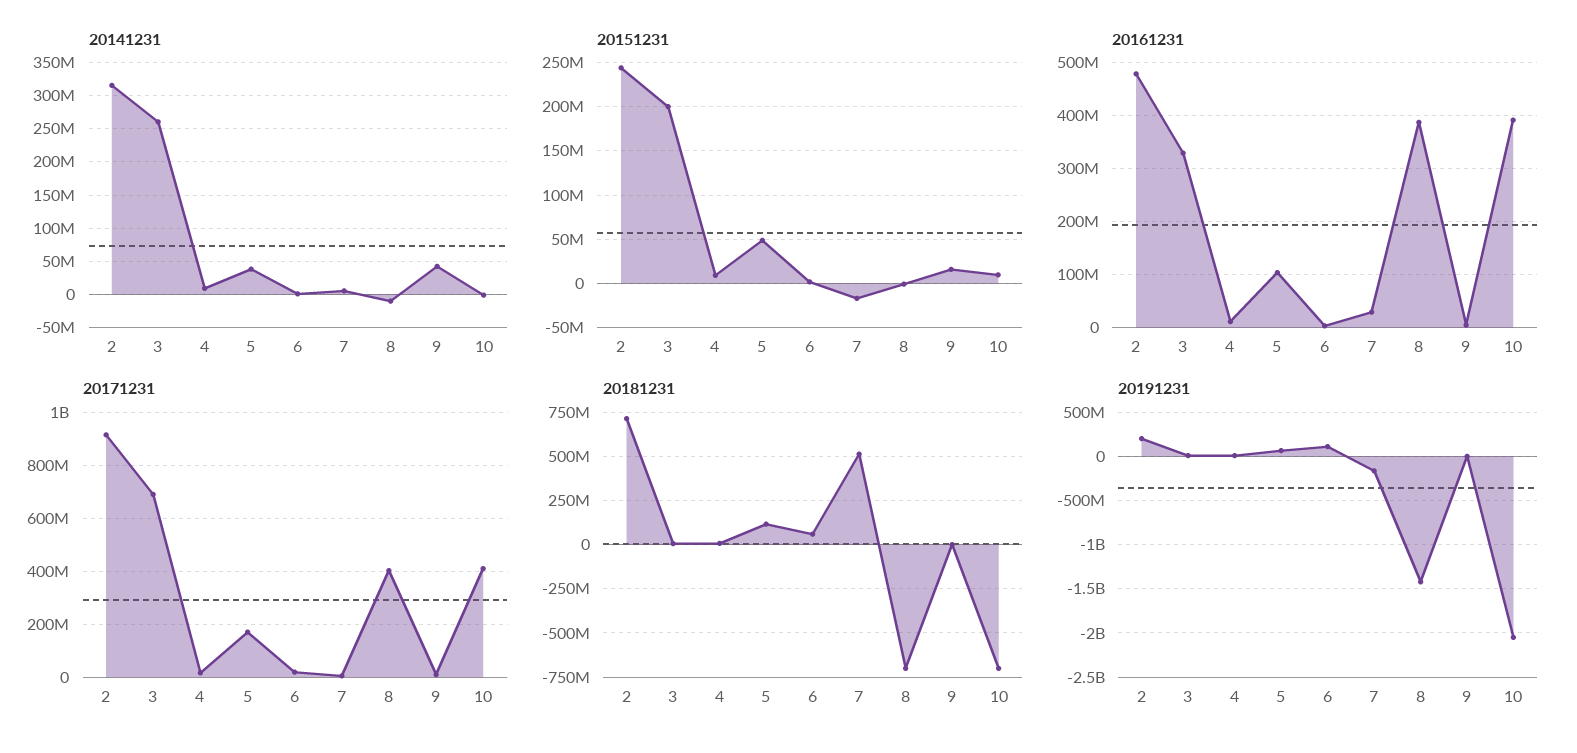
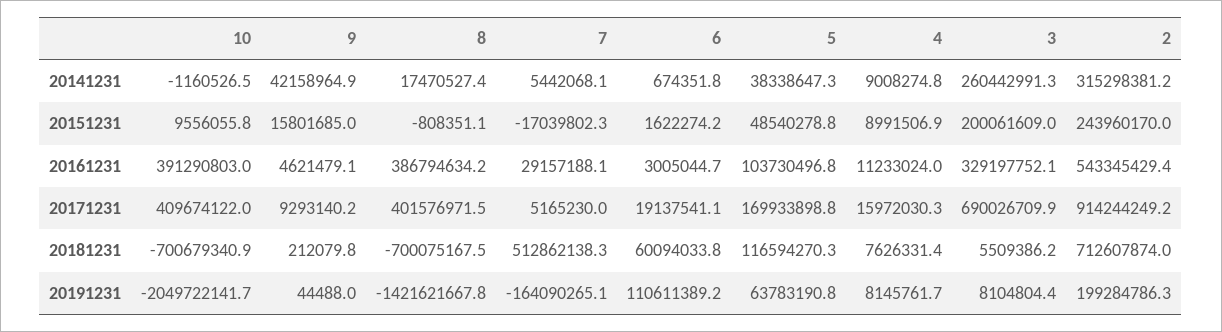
  {
    "20141231": {
      "2": 315298381.2,
      "3": 260442991.3,
      "4": 9008274.8,
      "5": 38338647.3,
      "6": 674351.8,
      "7": 5442068.1,
-     "8": -10000000,
+     "8": 17470527.4,
      "9": 42158964.9,
      "10": -1160526.5
    },
    "20151231": {
      "2": 243960170,
      "3": 200061609,
      "4": 8991506.9,
      "5": 48540278.8,
      "6": 1622274.2,
      "7": -17039802.3,
      "8": -808351.1,
      "9": 15801685,
      "10": 9556055.8
    },
    "20161231": {
-     "2": 480000000,
+     "2": 543345429.4,
      "3": 329197752.1,
      "4": 11233024,
      "5": 103730496.8,
      "6": 3005044.7,
      "7": 29157188.1,
      "8": 386794634.2,
      "9": 4621479.1,
      "10": 391290803
    },
    "20171231": {
      "2": 914244249.2,
      "3": 690026709.9,
      "4": 15972030.3,
      "5": 169933898.8,
      "6": 19137541.1,
      "7": 5165230,
      "8": 401576971.5,
      "9": 9293140.2,
      "10": 409674122
    },
    "20181231": {
      "2": 712607874,
      "3": 5509386.2,
      "4": 7626331.4,
      "5": 116594270.3,
      "6": 60094033.8,
      "7": 512862138.3,
      "8": -700075167.5,
      "9": 212079.8,
      "10": -700679340.9
    },
    "20191231": {
      "2": 199284786.3,
      "3": 8104804.4,
      "4": 8145761.7,
      "5": 63783190.8,
      "6": 110611389.2,
      "7": -164090265.1,
      "8": -1421621667.8,
      "9": 44488,
      "10": -2049722141.7
    }
  }

